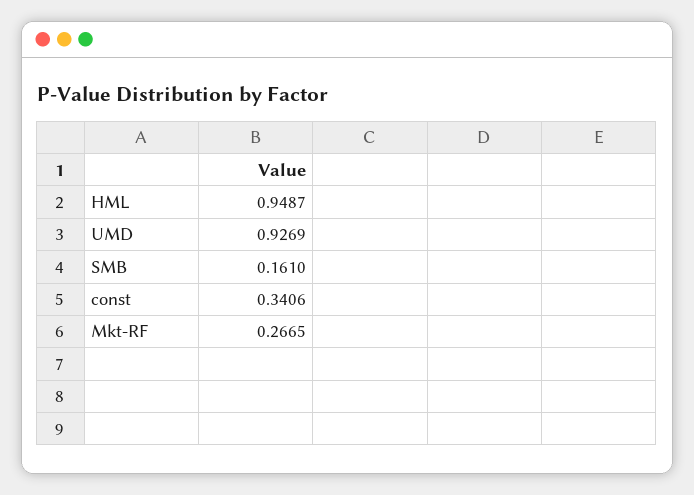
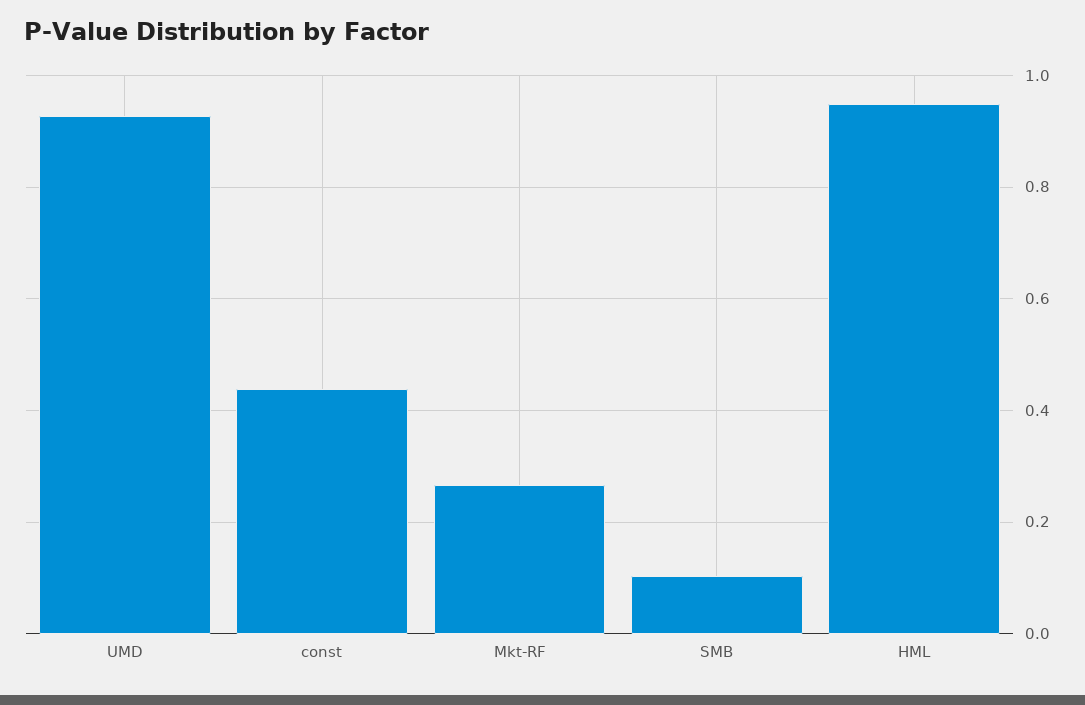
  {
    "HML": 0.9487,
    "UMD": 0.9269,
-   "SMB": 0.161,
+   "SMB": 0.1,
-   "const": 0.3406,
+   "const": 0.44,
    "Mkt-RF": 0.2665
  }

